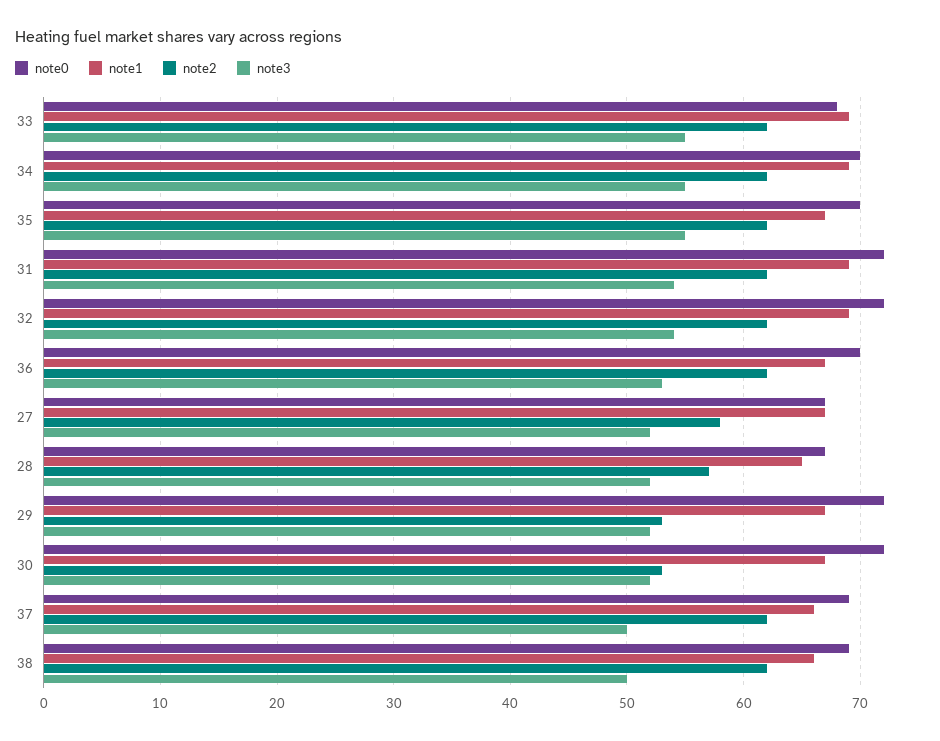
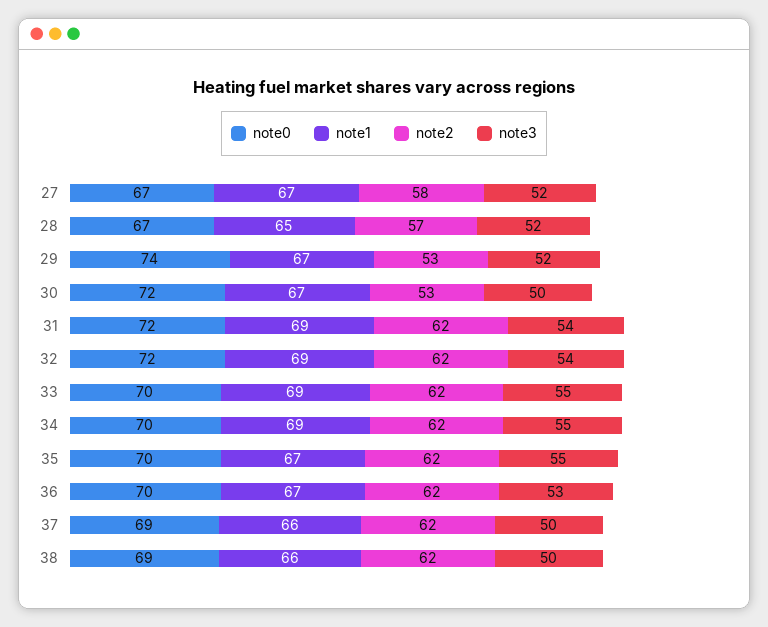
  {
    "note0": {
-     "33": 68,
+     "33": 70,
      "34": 70,
      "35": 70,
      "31": 72,
      "32": 72,
      "36": 70,
      "27": 67,
      "28": 67,
-     "29": 72,
+     "29": 74,
      "30": 72,
      "37": 69,
      "38": 69
    },
    "note1": {
      "33": 69,
      "34": 69,
      "35": 67,
      "31": 69,
      "32": 69,
      "36": 67,
      "27": 67,
      "28": 65,
      "29": 67,
      "30": 67,
      "37": 66,
      "38": 66
    },
    "note2": {
      "33": 62,
      "34": 62,
      "35": 62,
      "31": 62,
      "32": 62,
      "36": 62,
      "27": 58,
      "28": 57,
      "29": 53,
      "30": 53,
      "37": 62,
      "38": 62
    },
    "note3": {
      "33": 55,
      "34": 55,
      "35": 55,
      "31": 54,
      "32": 54,
      "36": 53,
      "27": 52,
      "28": 52,
      "29": 52,
-     "30": 52,
+     "30": 50,
      "37": 50,
      "38": 50
    }
  }

